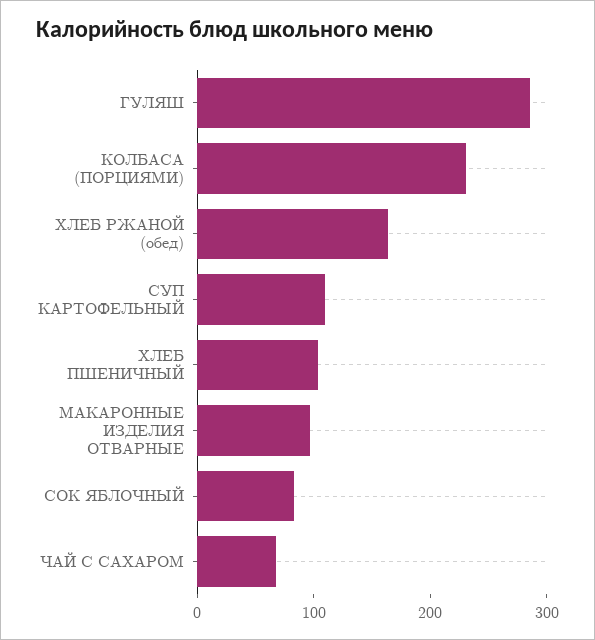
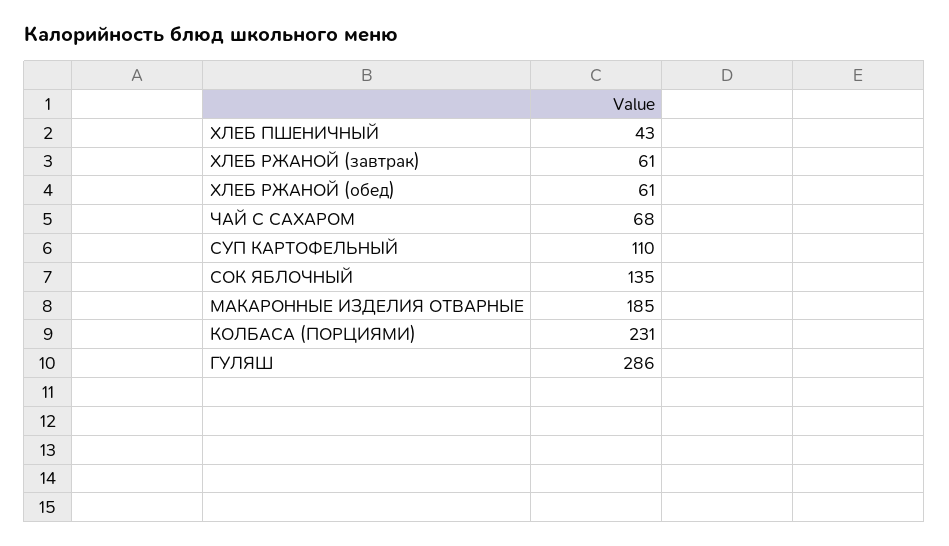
  {
    "ГУЛЯШ": 286,
    "КОЛБАСА (ПОРЦИЯМИ)": 231,
-   "ХЛЕБ РЖАНОЙ (обед)": 160,
+   "ХЛЕБ РЖАНОЙ (обед)": 61,
    "СУП КАРТОФЕЛЬНЫЙ": 110,
-   "ХЛЕБ ПШЕНИЧНЫЙ": 100,
+   "ХЛЕБ ПШЕНИЧНЫЙ": 43,
-   "МАКАРОННЫЕ ИЗДЕЛИЯ ОТВАРНЫЕ": 100,
+   "МАКАРОННЫЕ ИЗДЕЛИЯ ОТВАРНЫЕ": 185,
-   "СОК ЯБЛОЧНЫЙ": 80,
+   "СОК ЯБЛОЧНЫЙ": 135,
-   "ЧАЙ С САХАРОМ": 68
+   "ЧАЙ С САХАРОМ": 68,
+   "ХЛЕБ РЖАНОЙ (завтрак)": 61
  }

